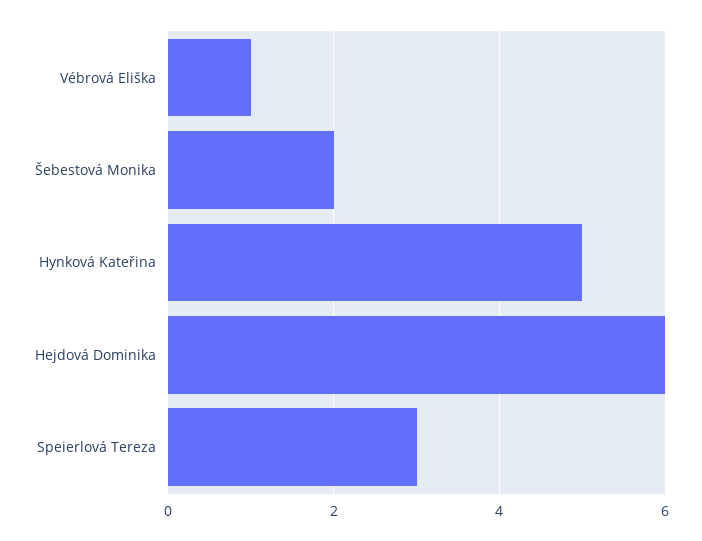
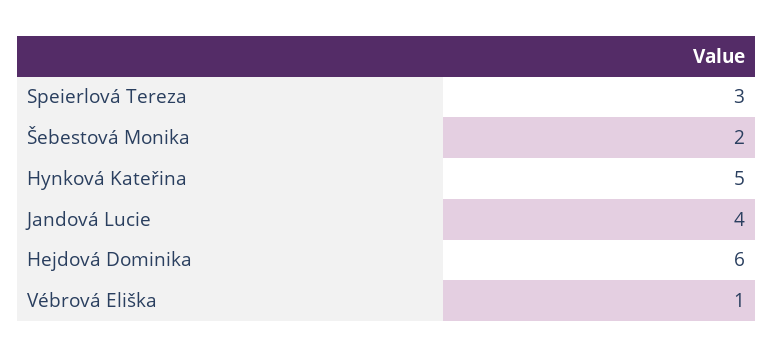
  {
    "Vébrová Eliška": 1,
    "Šebestová Monika": 2,
    "Hynková Kateřina": 5,
    "Hejdová Dominika": 6,
-   "Speierlová Tereza": 3
+   "Speierlová Tereza": 3,
+   "Jandová Lucie": 4
  }

